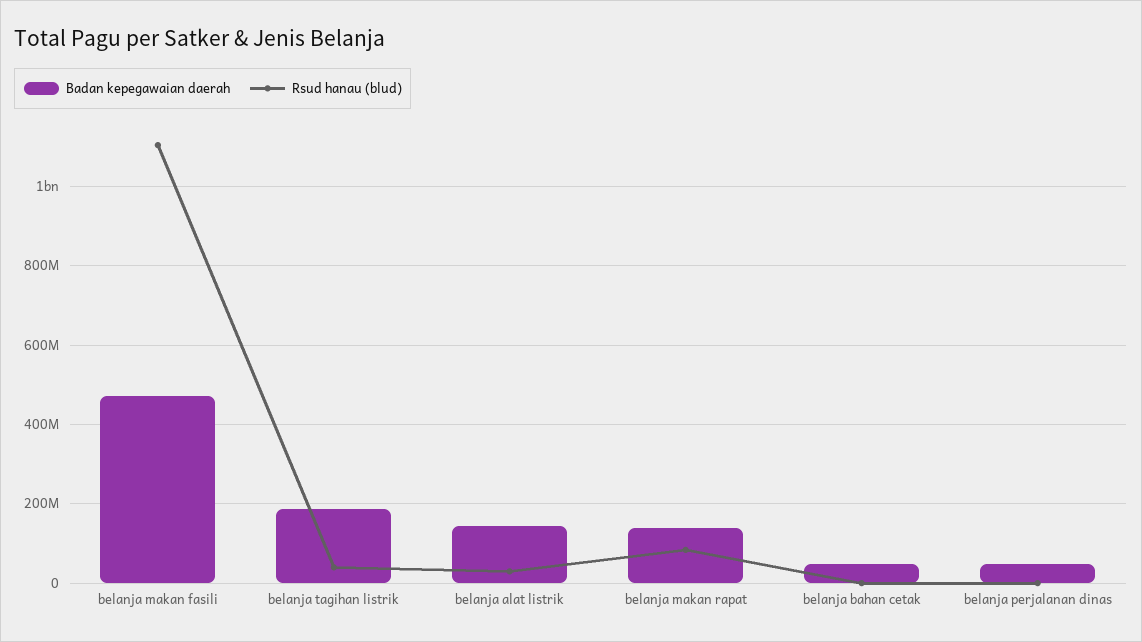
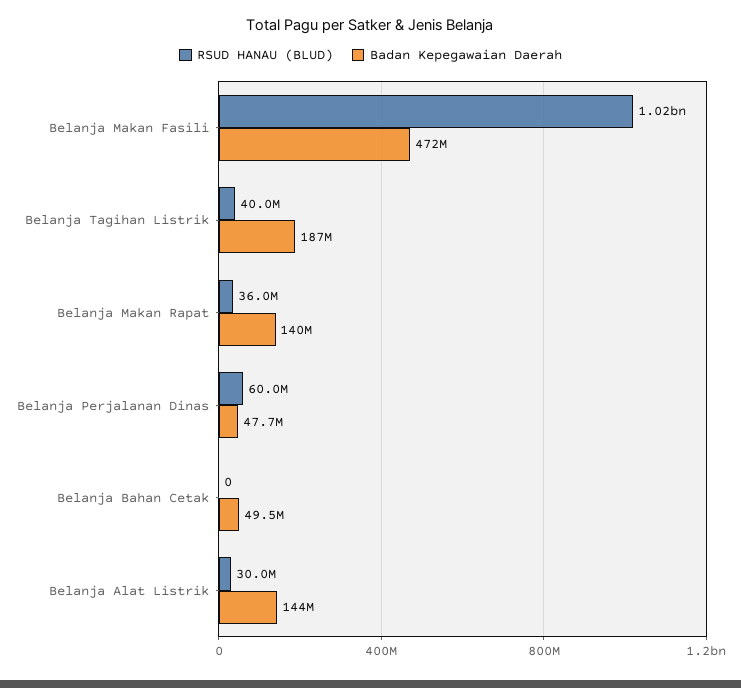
  {
    "Badan kepegawaian daerah": {
      "belanja makan fasili": 472000000,
      "belanja tagihan listrik": 187000000,
      "belanja alat listrik": 144000000,
      "belanja makan rapat": 140000000,
      "belanja bahan cetak": 49500000,
      "belanja perjalanan dinas": 47700000
    },
    "Rsud hanau (blud)": {
-     "belanja makan fasili": 1100000000,
+     "belanja makan fasili": 1020000000,
      "belanja tagihan listrik": 40000000,
      "belanja alat listrik": 30000000,
-     "belanja makan rapat": 80000000,
+     "belanja makan rapat": 36000000,
      "belanja bahan cetak": 0,
-     "belanja perjalanan dinas": 0
+     "belanja perjalanan dinas": 60000000
    }
  }

